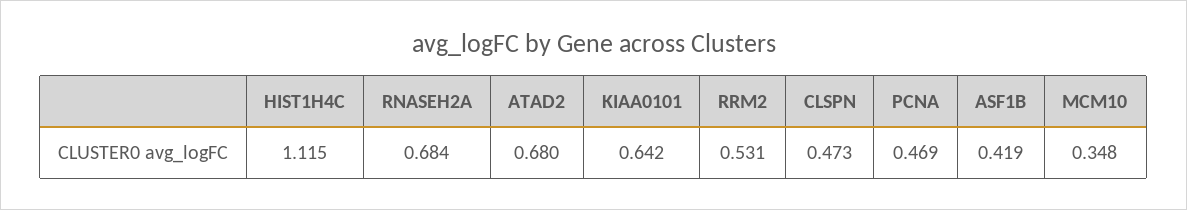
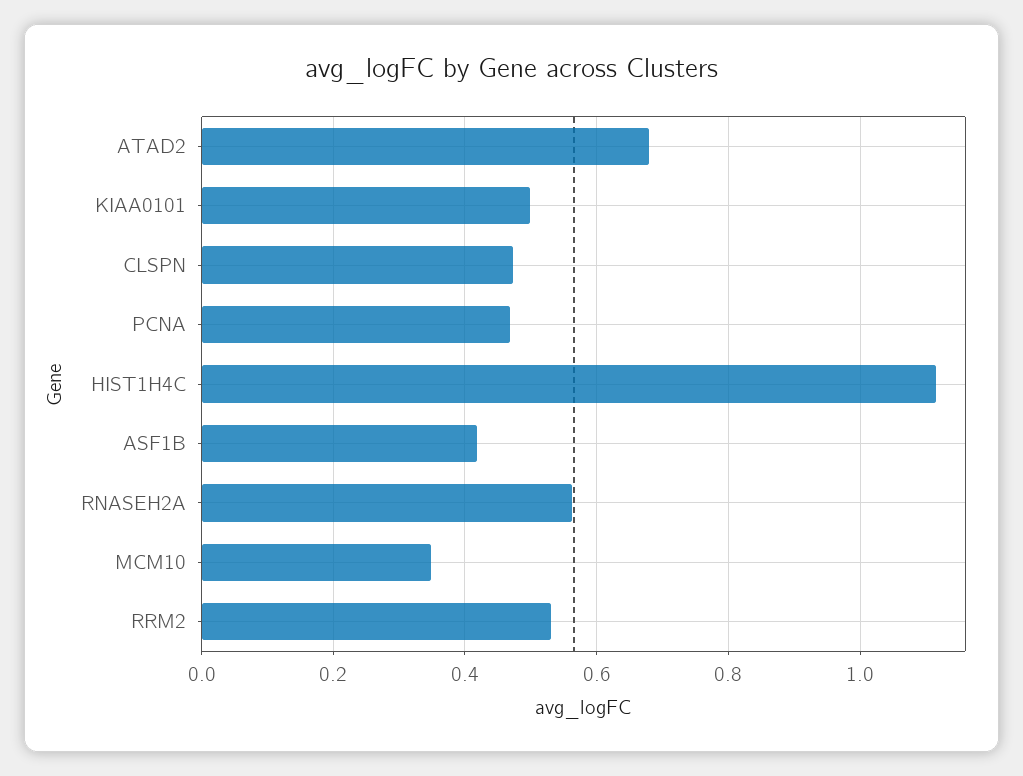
  {
    "HIST1H4C": 1.115,
-   "RNASEH2A": 0.684,
+   "RNASEH2A": 0.56,
    "ATAD2": 0.68,
-   "KIAA0101": 0.642,
+   "KIAA0101": 0.5,
    "RRM2": 0.531,
    "CLSPN": 0.473,
    "PCNA": 0.469,
    "ASF1B": 0.419,
    "MCM10": 0.348
  }

